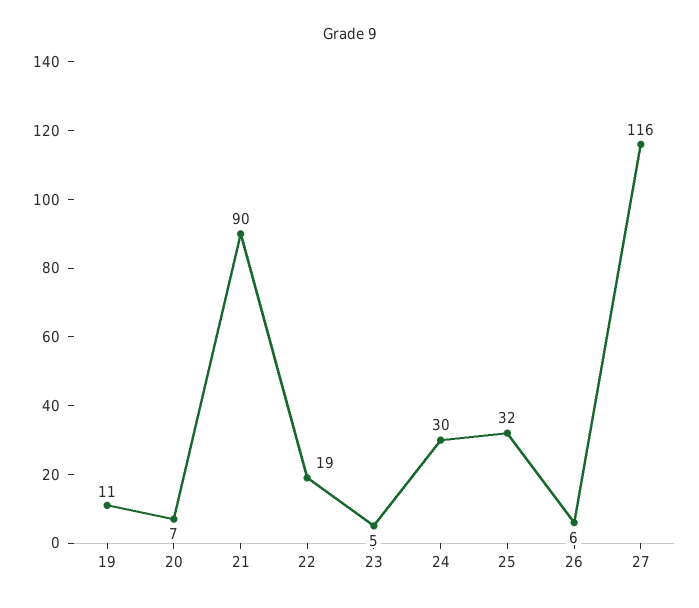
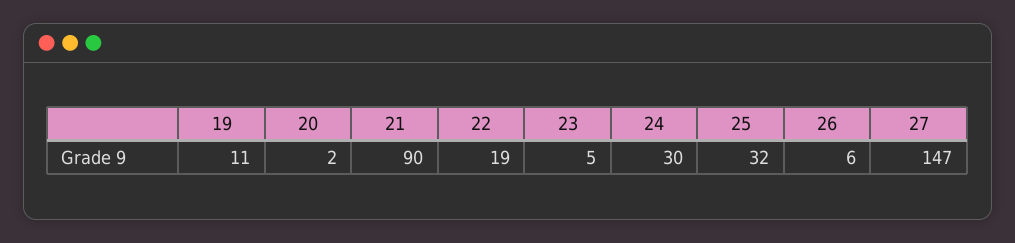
  {
    "19": 11,
-   "20": 7,
+   "20": 2,
    "21": 90,
    "22": 19,
    "23": 5,
    "24": 30,
    "25": 32,
    "26": 6,
-   "27": 116
+   "27": 147
  }

